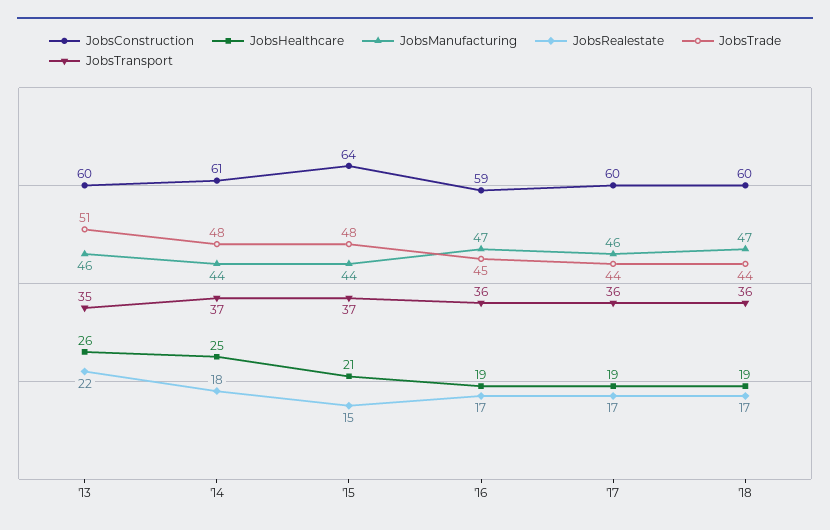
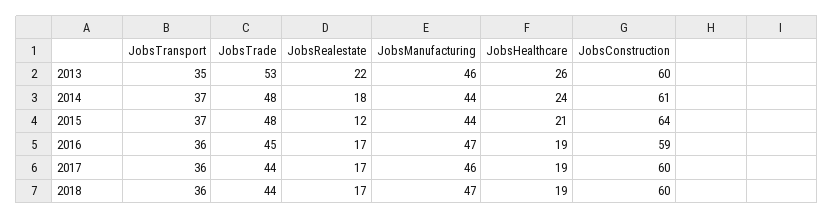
  {
    "JobsConstruction": {
      "'13": 60,
      "'14": 61,
      "'15": 64,
      "'16": 59,
      "'17": 60,
      "'18": 60
    },
    "JobsHealthcare": {
      "'13": 26,
-     "'14": 25,
+     "'14": 24,
      "'15": 21,
      "'16": 19,
      "'17": 19,
      "'18": 19
    },
    "JobsManufacturing": {
      "'13": 46,
      "'14": 44,
      "'15": 44,
      "'16": 47,
      "'17": 46,
      "'18": 47
    },
    "JobsRealestate": {
      "'13": 22,
      "'14": 18,
-     "'15": 15,
+     "'15": 12,
      "'16": 17,
      "'17": 17,
      "'18": 17
    },
    "JobsTrade": {
-     "'13": 51,
+     "'13": 53,
      "'14": 48,
      "'15": 48,
      "'16": 45,
      "'17": 44,
      "'18": 44
    },
    "JobsTransport": {
      "'13": 35,
      "'14": 37,
      "'15": 37,
      "'16": 36,
      "'17": 36,
      "'18": 36
    }
  }

